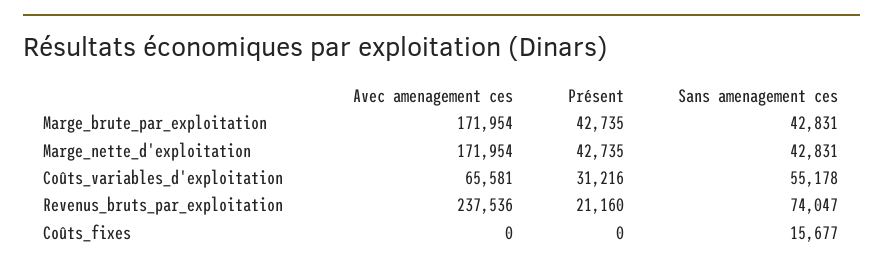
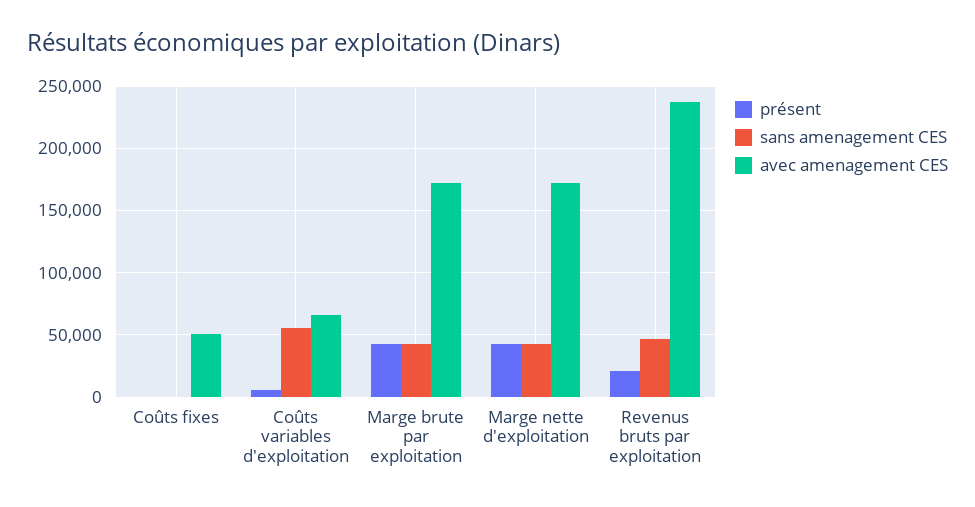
  {
    "Avec amenagement ces": {
      "Marge_brute_par_exploitation": 171954,
      "Marge_nette_d'exploitation": 171954,
      "Coûts_variables_d'exploitation": 65581,
      "Revenus_bruts_par_exploitation": 237536,
-     "Coûts_fixes": 0
+     "Coûts_fixes": 50000
    },
    "Présent": {
      "Marge_brute_par_exploitation": 42735,
      "Marge_nette_d'exploitation": 42735,
-     "Coûts_variables_d'exploitation": 31216,
+     "Coûts_variables_d'exploitation": 5000,
      "Revenus_bruts_par_exploitation": 21160,
      "Coûts_fixes": 0
    },
    "Sans amenagement ces": {
      "Marge_brute_par_exploitation": 42831,
      "Marge_nette_d'exploitation": 42831,
      "Coûts_variables_d'exploitation": 55178,
-     "Revenus_bruts_par_exploitation": 74047,
+     "Revenus_bruts_par_exploitation": 45000,
-     "Coûts_fixes": 15677
+     "Coûts_fixes": 0
    }
  }

